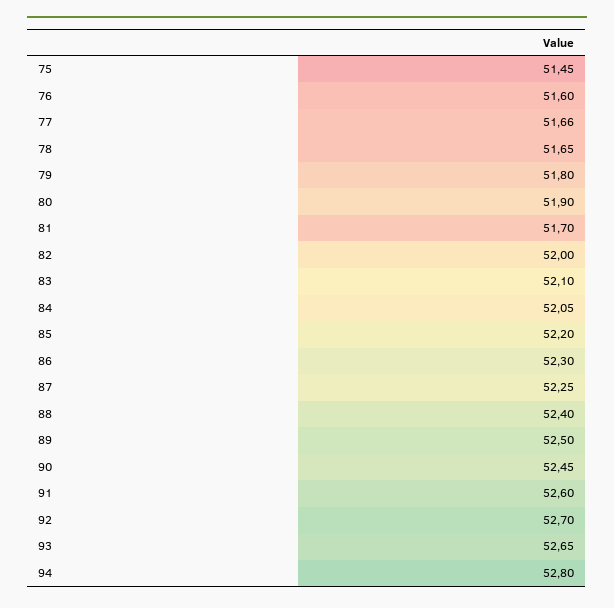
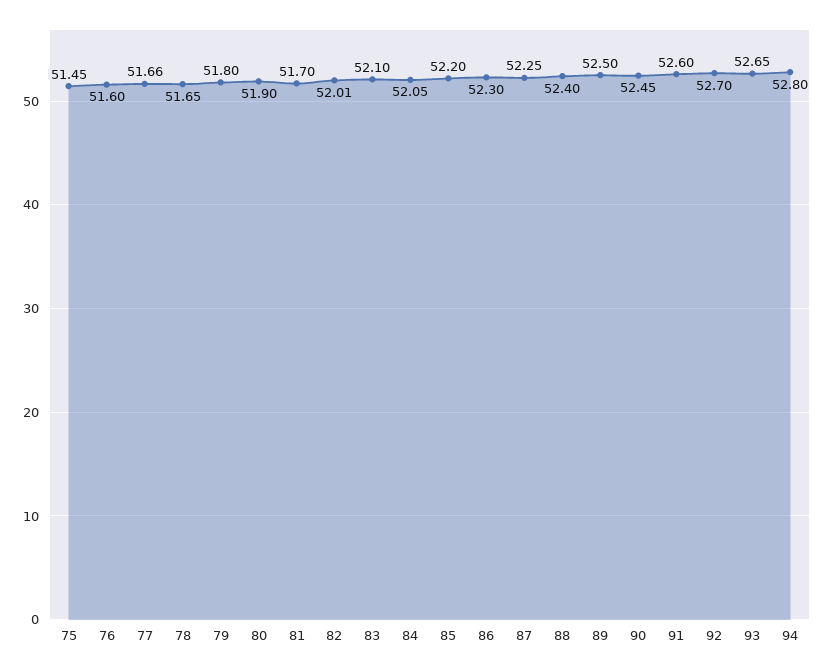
  {
    "75": 51.45,
    "76": 51.6,
    "77": 51.66,
    "78": 51.65,
    "79": 51.8,
    "80": 51.9,
    "81": 51.7,
-   "82": 52,
+   "82": 52.01,
    "83": 52.1,
    "84": 52.05,
    "85": 52.2,
    "86": 52.3,
    "87": 52.25,
    "88": 52.4,
    "89": 52.5,
    "90": 52.45,
    "91": 52.6,
    "92": 52.7,
    "93": 52.65,
    "94": 52.8
  }

